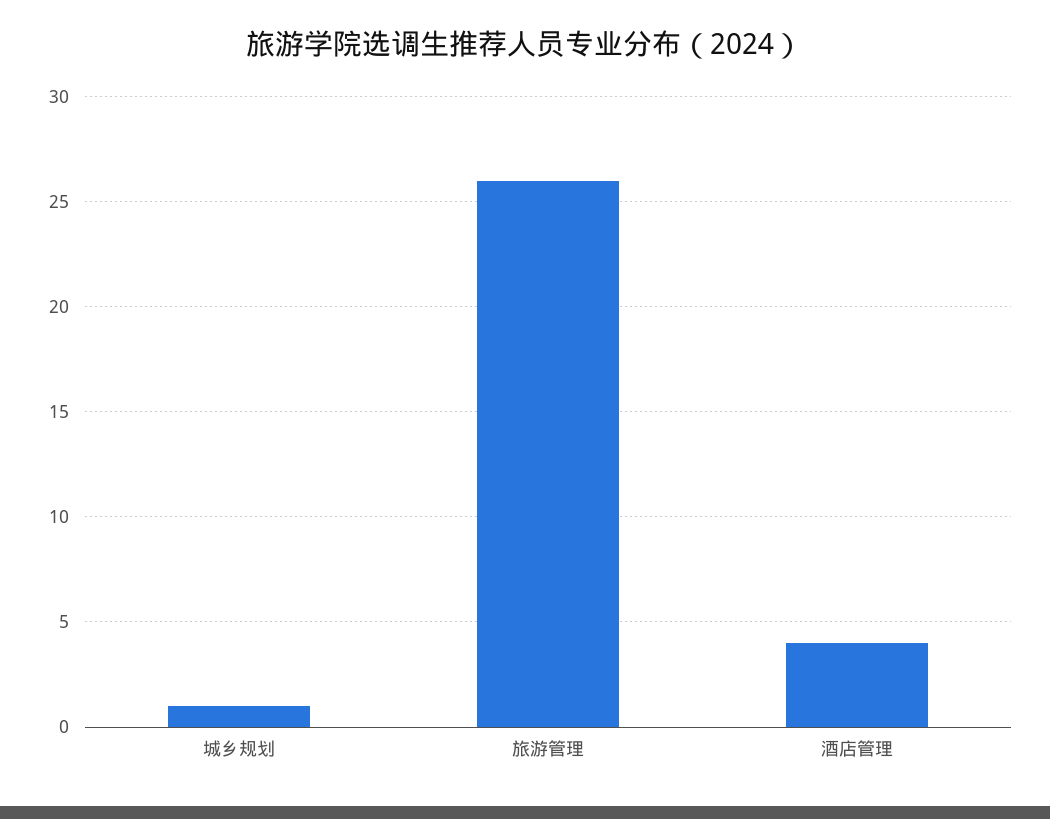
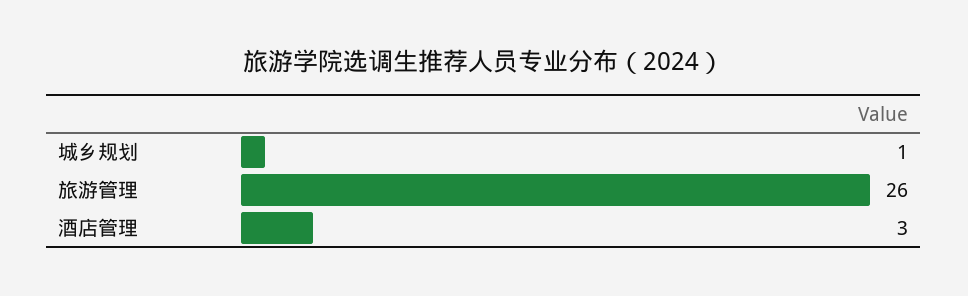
  {
    "城乡规划": 1,
    "旅游管理": 26,
-   "酒店管理": 4
+   "酒店管理": 3
  }

